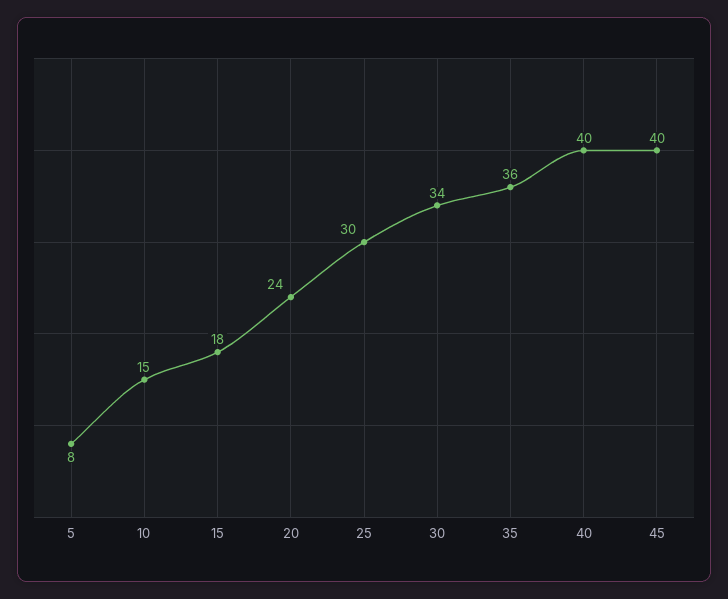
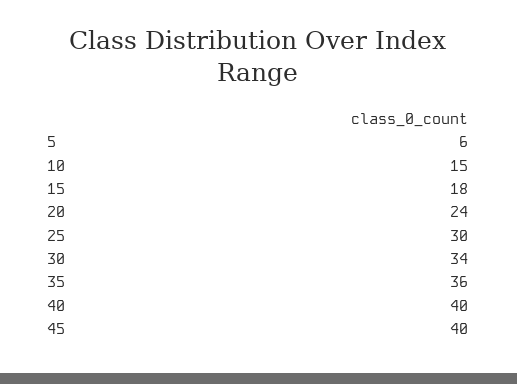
  {
-   "5": 8,
+   "5": 6,
    "10": 15,
    "15": 18,
    "20": 24,
    "25": 30,
    "30": 34,
    "35": 36,
    "40": 40,
    "45": 40
  }

